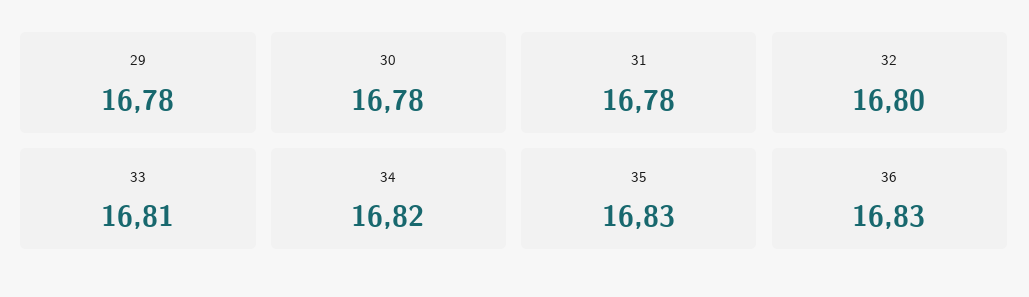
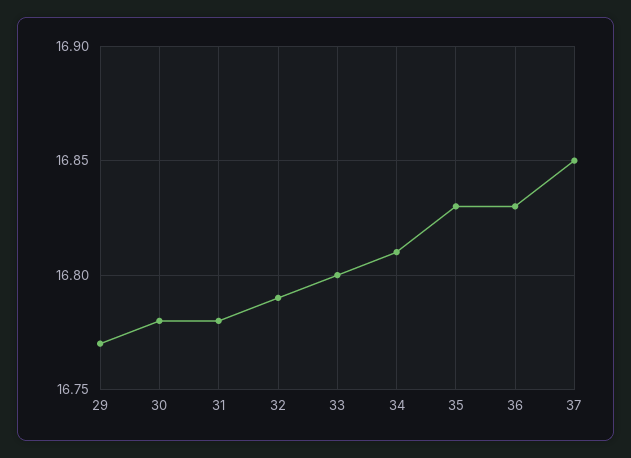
  {
-   "29": 16.78,
+   "29": 16.77,
    "30": 16.78,
    "31": 16.78,
-   "32": 16.8,
+   "32": 16.79,
-   "33": 16.81,
+   "33": 16.8,
-   "34": 16.82,
+   "34": 16.81,
    "35": 16.83,
-   "36": 16.83
+   "36": 16.83,
+   "37": 16.85
  }

